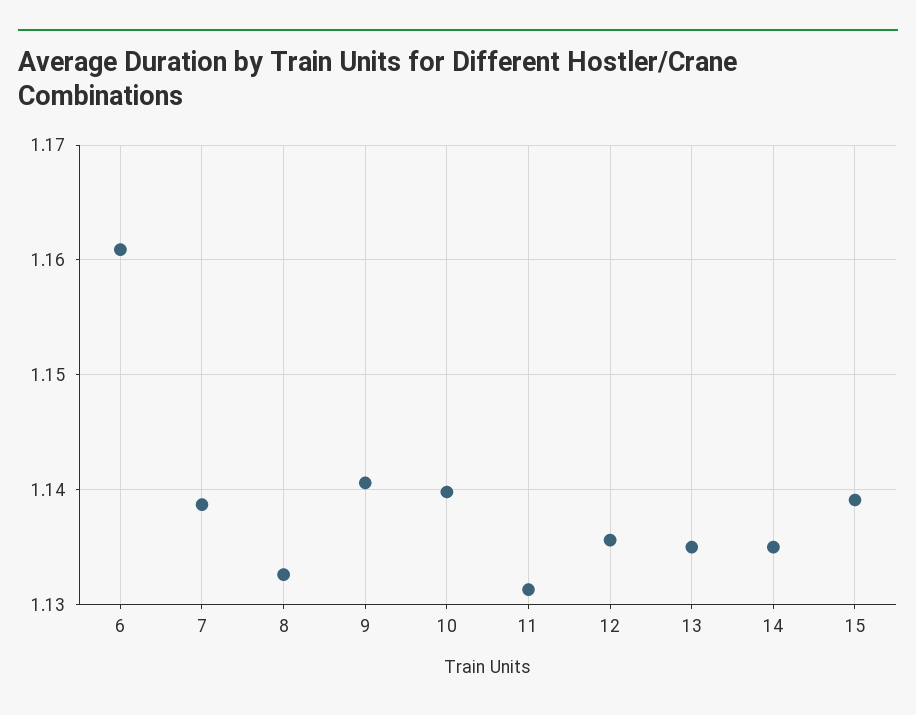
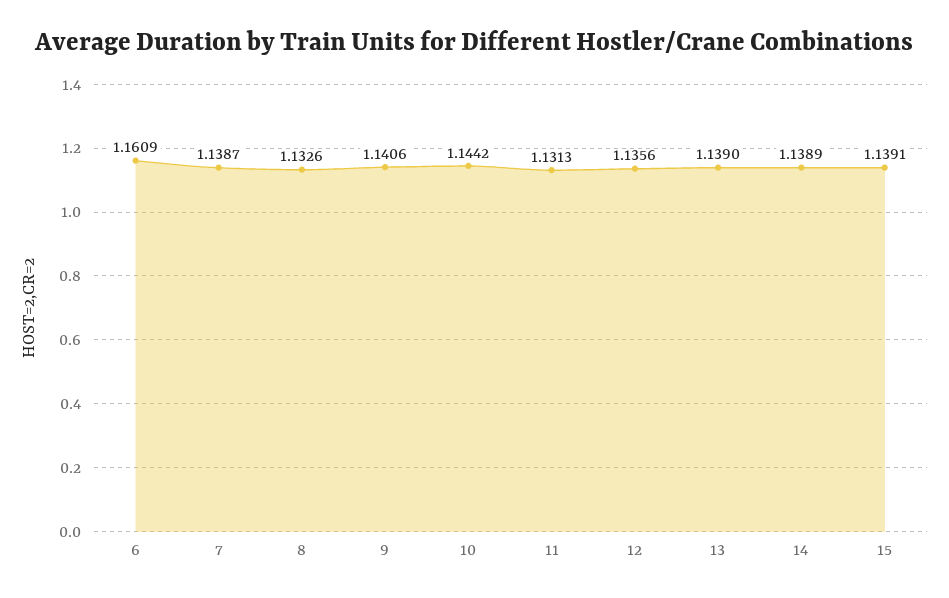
  {
    "6": 1.1609,
    "7": 1.1387,
    "8": 1.1326,
    "9": 1.1406,
-   "10": 1.14,
+   "10": 1.1442,
    "11": 1.1313,
    "12": 1.1356,
-   "13": 1.135,
+   "13": 1.139,
-   "14": 1.135,
+   "14": 1.1389,
    "15": 1.1391
  }

